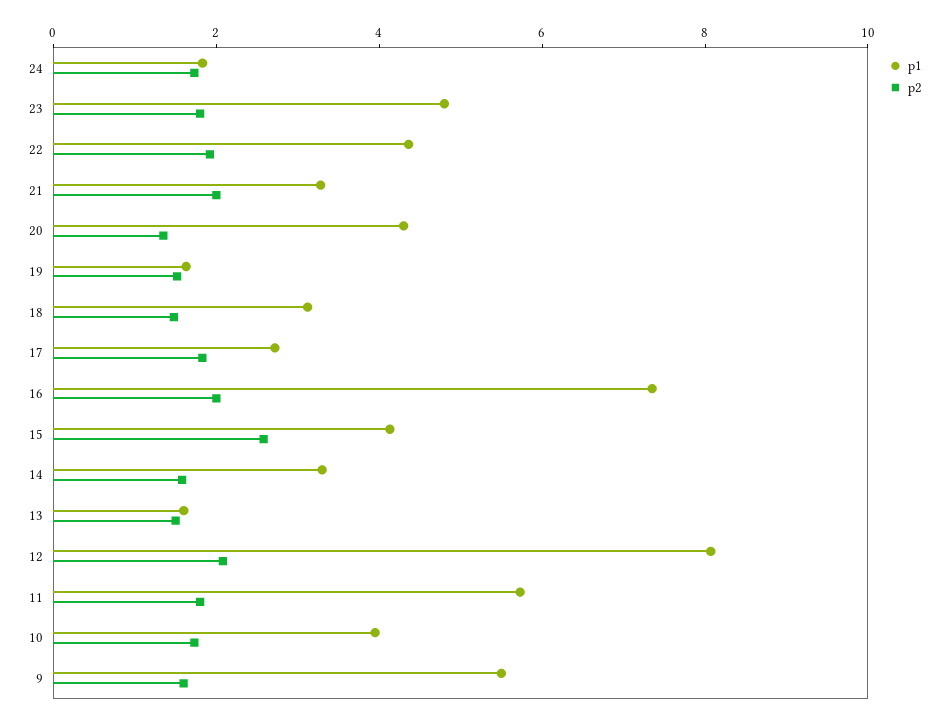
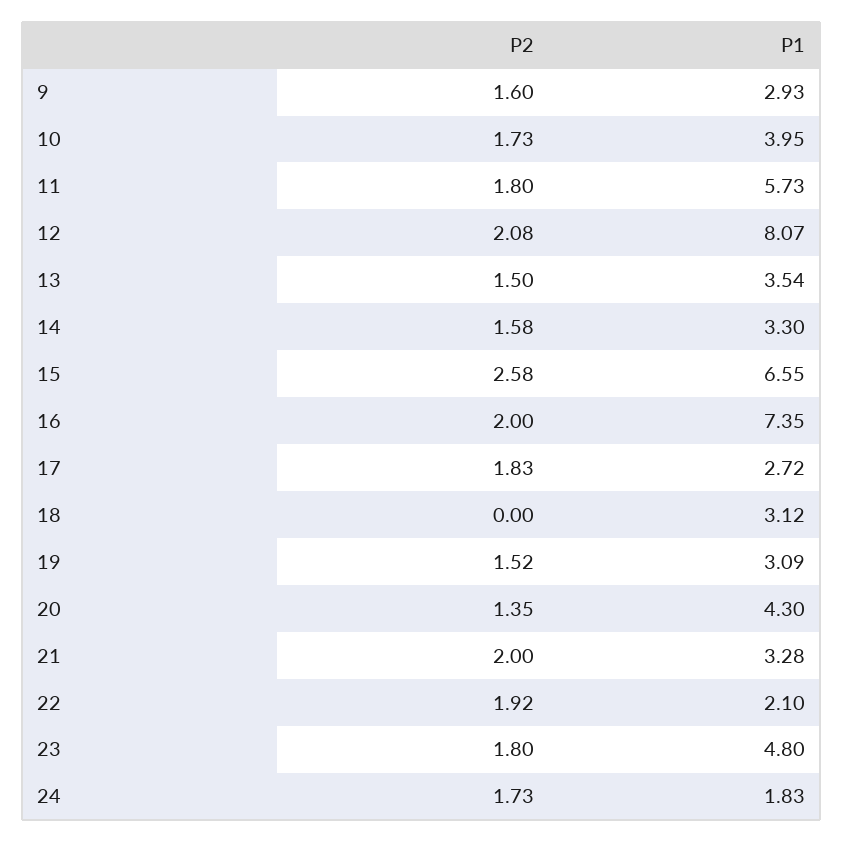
  {
    "p1": {
      "24": 1.83,
      "23": 4.8,
-     "22": 4.5,
+     "22": 2.1,
      "21": 3.28,
      "20": 4.3,
-     "19": 1.5,
+     "19": 3.09,
      "18": 3.12,
      "17": 2.72,
      "16": 7.35,
-     "15": 4,
+     "15": 6.55,
      "14": 3.3,
-     "13": 1.5,
+     "13": 3.54,
      "12": 8.07,
      "11": 5.73,
      "10": 3.95,
-     "9": 5.5
+     "9": 2.93
    },
    "p2": {
      "24": 1.73,
      "23": 1.8,
      "22": 1.92,
      "21": 2,
      "20": 1.35,
      "19": 1.52,
-     "18": 1.5,
+     "18": 0,
      "17": 1.83,
      "16": 2,
      "15": 2.58,
      "14": 1.58,
      "13": 1.5,
      "12": 2.08,
      "11": 1.8,
      "10": 1.73,
      "9": 1.6
    }
  }

